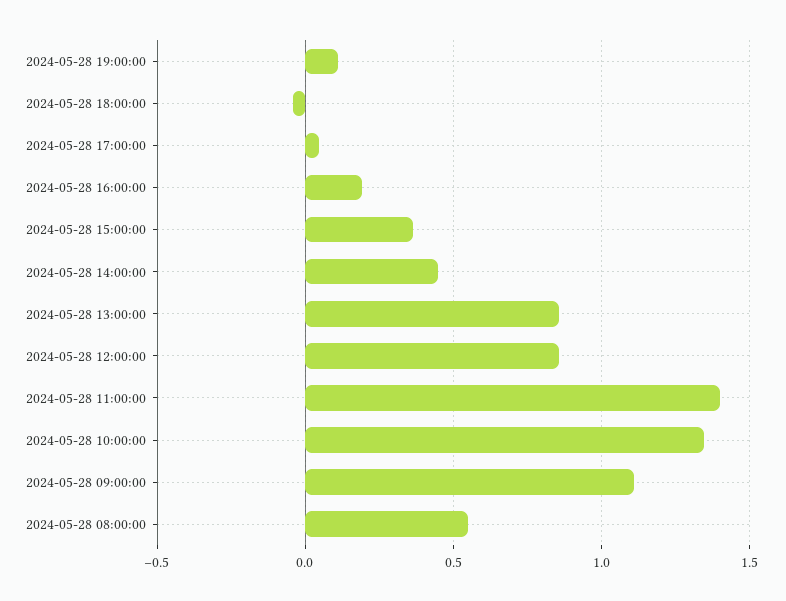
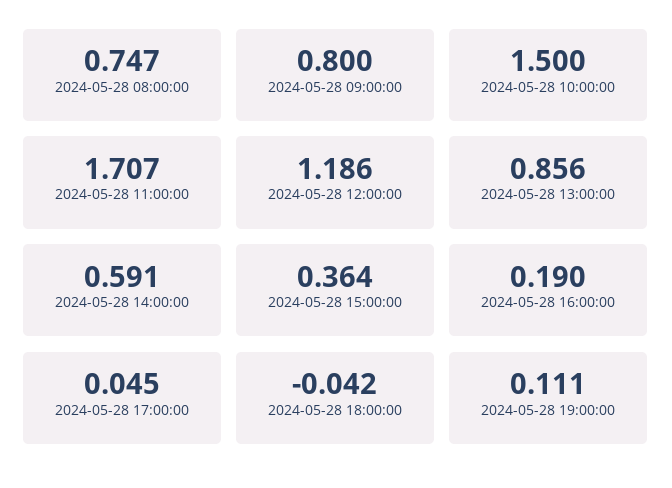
  {
    "2024-05-28 19:00:00": 0.111,
    "2024-05-28 18:00:00": -0.042,
    "2024-05-28 17:00:00": 0.045,
    "2024-05-28 16:00:00": 0.19,
    "2024-05-28 15:00:00": 0.364,
-   "2024-05-28 14:00:00": 0.45,
+   "2024-05-28 14:00:00": 0.591,
    "2024-05-28 13:00:00": 0.856,
-   "2024-05-28 12:00:00": 0.85,
+   "2024-05-28 12:00:00": 1.186,
-   "2024-05-28 11:00:00": 1.4,
+   "2024-05-28 11:00:00": 1.707,
-   "2024-05-28 10:00:00": 1.35,
+   "2024-05-28 10:00:00": 1.5,
-   "2024-05-28 09:00:00": 1.1,
+   "2024-05-28 09:00:00": 0.8,
-   "2024-05-28 08:00:00": 0.55
+   "2024-05-28 08:00:00": 0.747
  }

